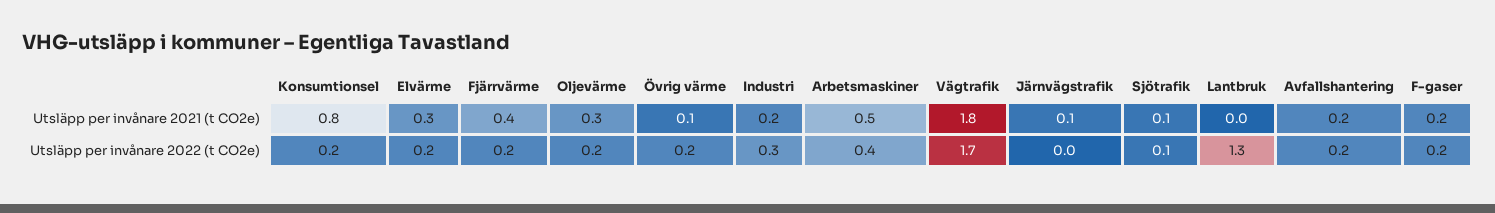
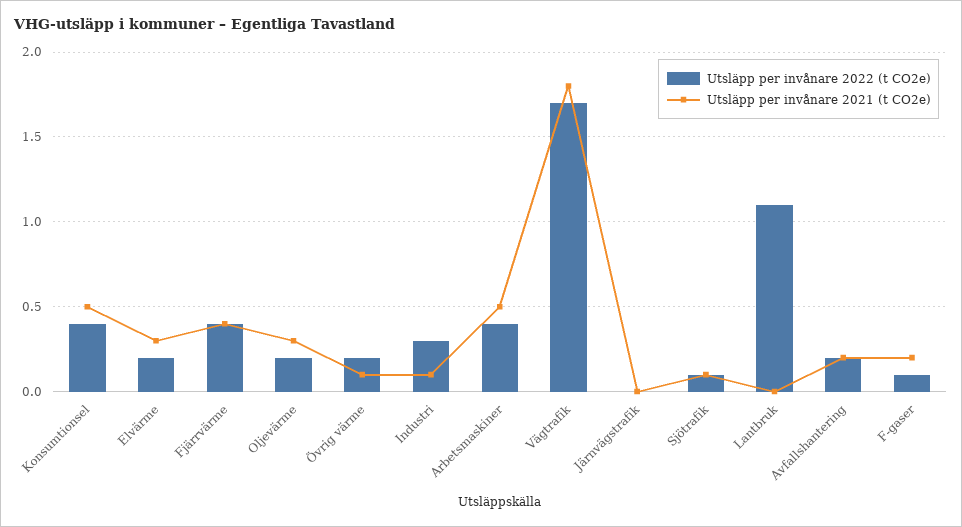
  {
    "Utsläpp per invånare 2021 (t CO2e)": {
-     "Konsumtionsel": 0.8,
+     "Konsumtionsel": 0.5,
      "Elvärme": 0.3,
      "Fjärrvärme": 0.4,
      "Oljevärme": 0.3,
      "Övrig värme": 0.1,
-     "Industri": 0.2,
+     "Industri": 0.1,
      "Arbetsmaskiner": 0.5,
      "Vägtrafik": 1.8,
-     "Järnvägstrafik": 0.1,
+     "Järnvägstrafik": 0,
      "Sjötrafik": 0.1,
      "Lantbruk": 0,
      "Avfallshantering": 0.2,
      "F-gaser": 0.2
    },
    "Utsläpp per invånare 2022 (t CO2e)": {
-     "Konsumtionsel": 0.2,
+     "Konsumtionsel": 0.4,
      "Elvärme": 0.2,
-     "Fjärrvärme": 0.2,
+     "Fjärrvärme": 0.4,
      "Oljevärme": 0.2,
      "Övrig värme": 0.2,
      "Industri": 0.3,
      "Arbetsmaskiner": 0.4,
      "Vägtrafik": 1.7,
      "Järnvägstrafik": 0,
      "Sjötrafik": 0.1,
-     "Lantbruk": 1.3,
+     "Lantbruk": 1.1,
      "Avfallshantering": 0.2,
-     "F-gaser": 0.2
+     "F-gaser": 0.1
    }
  }

